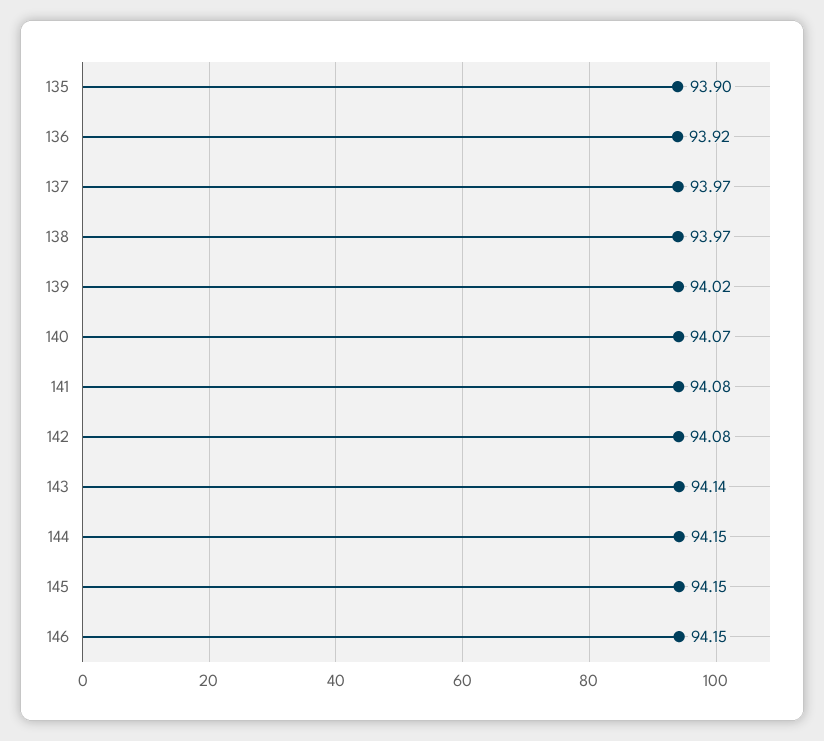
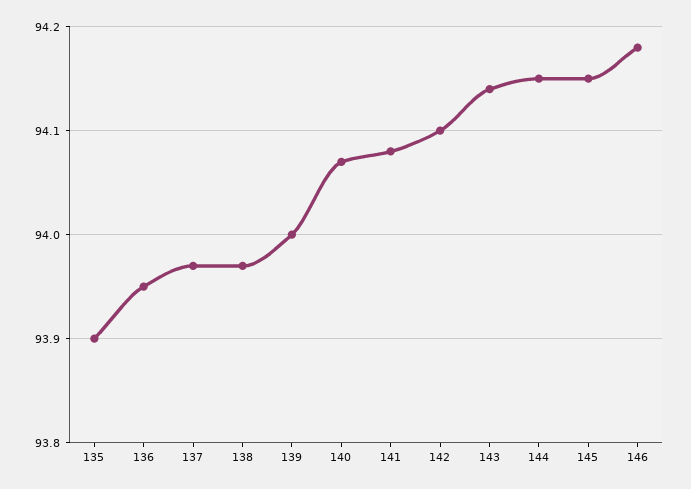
  {
    "135": 93.9,
-   "136": 93.92,
+   "136": 93.95,
    "137": 93.97,
    "138": 93.97,
-   "139": 94.02,
+   "139": 94,
    "140": 94.07,
    "141": 94.08,
-   "142": 94.08,
+   "142": 94.1,
    "143": 94.14,
    "144": 94.15,
    "145": 94.15,
-   "146": 94.15
+   "146": 94.18
  }

